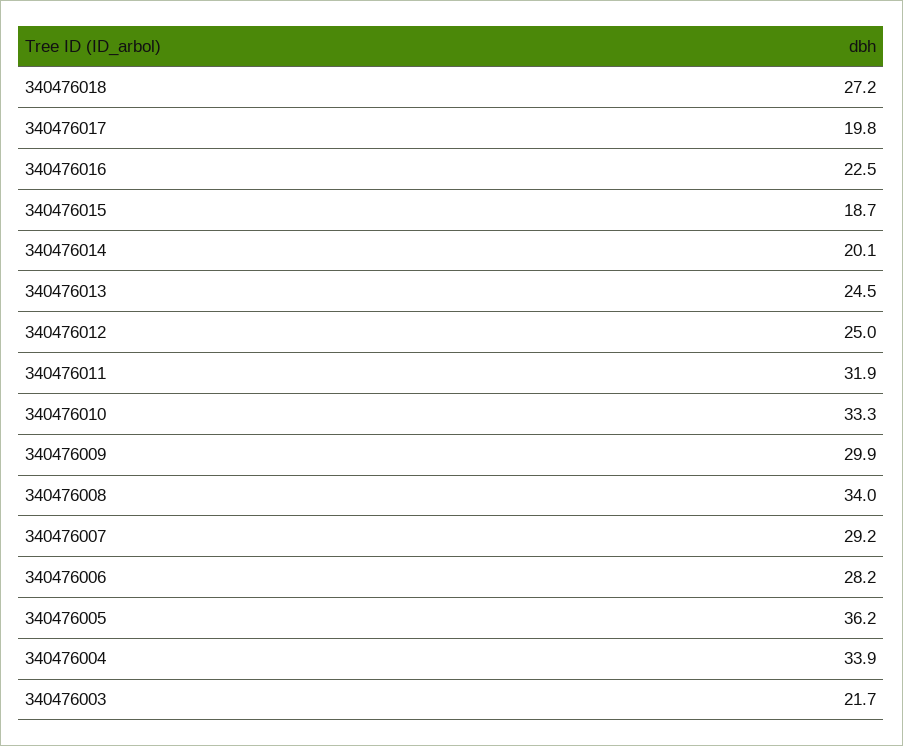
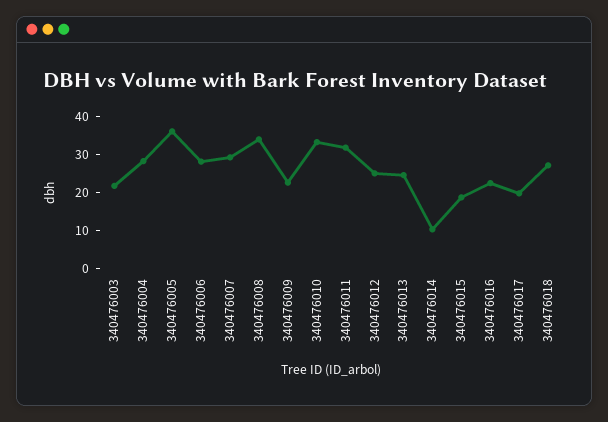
  {
    "340476018": 27.2,
    "340476017": 19.8,
    "340476016": 22.5,
    "340476015": 18.7,
-   "340476014": 20.1,
+   "340476014": 10,
    "340476013": 24.5,
    "340476012": 25,
    "340476011": 31.9,
    "340476010": 33.3,
-   "340476009": 29.9,
+   "340476009": 22.5,
    "340476008": 34,
    "340476007": 29.2,
    "340476006": 28.2,
    "340476005": 36.2,
-   "340476004": 33.9,
+   "340476004": 27.5,
    "340476003": 21.7
  }

